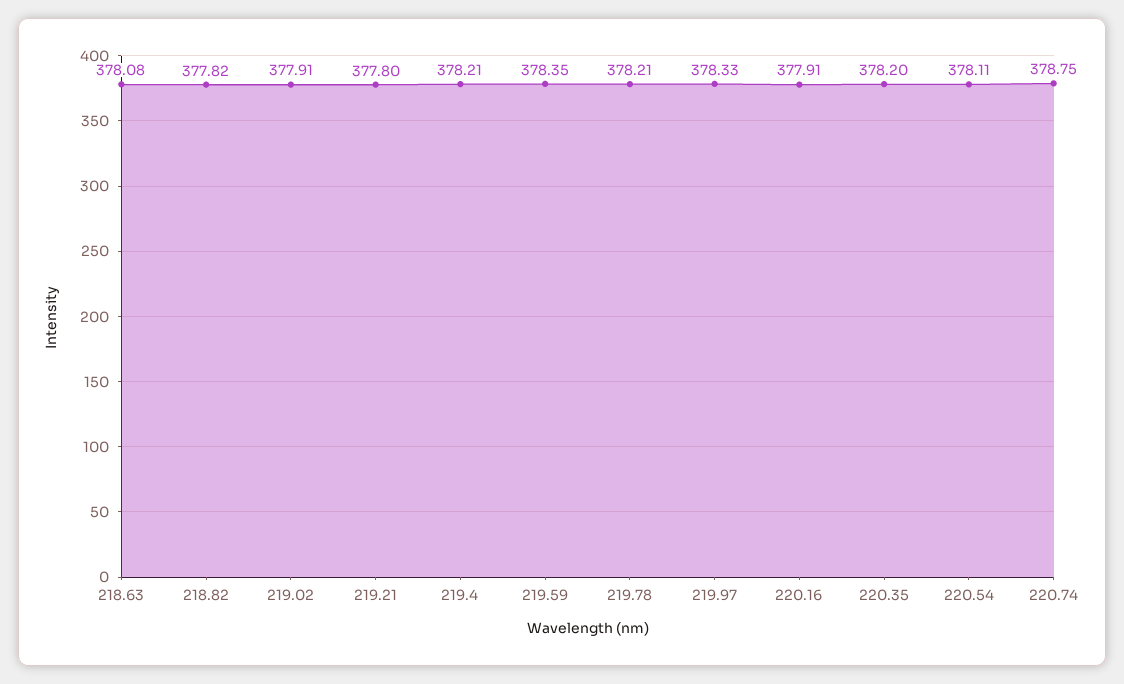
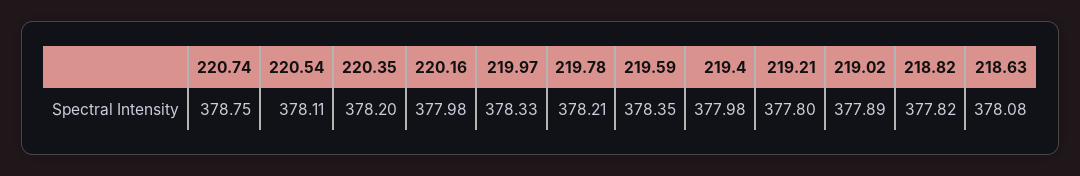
  {
    "218.63": 378.08,
    "218.82": 377.82,
-   "219.02": 377.91,
+   "219.02": 377.89,
    "219.21": 377.8,
-   "219.4": 378.21,
+   "219.4": 377.98,
    "219.59": 378.35,
    "219.78": 378.21,
    "219.97": 378.33,
-   "220.16": 377.91,
+   "220.16": 377.98,
    "220.35": 378.2,
    "220.54": 378.11,
    "220.74": 378.75
  }

